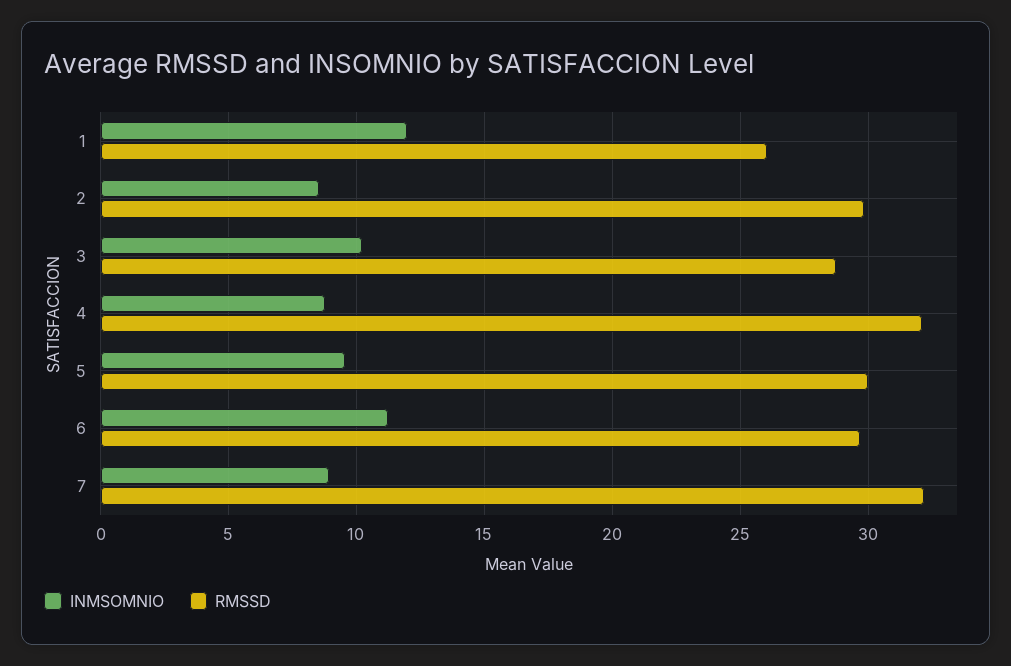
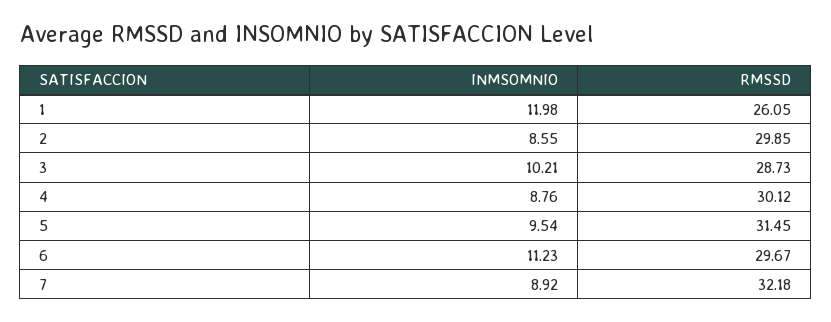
  {
    "INMSOMNIO": {
      "1": 11.98,
      "2": 8.55,
      "3": 10.21,
      "4": 8.76,
      "5": 9.54,
      "6": 11.23,
      "7": 8.92
    },
    "RMSSD": {
      "1": 26.05,
      "2": 29.85,
      "3": 28.73,
-     "4": 32,
+     "4": 30.12,
-     "5": 30,
+     "5": 31.45,
      "6": 29.67,
      "7": 32.18
    }
  }

